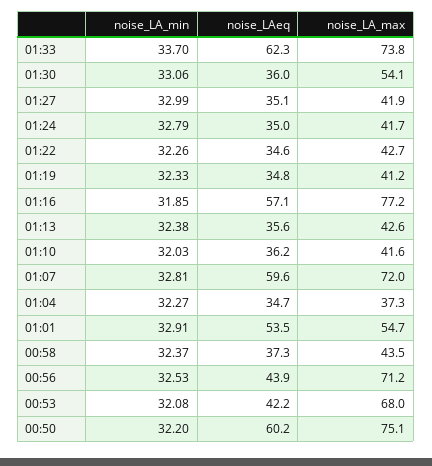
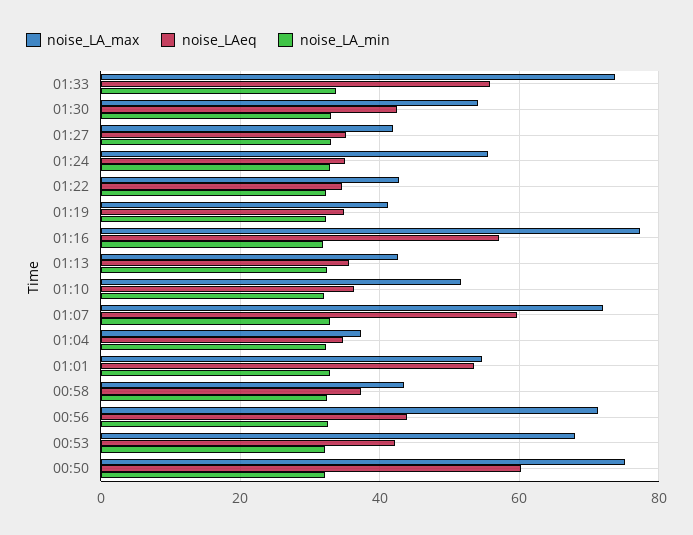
  {
    "noise_LA_min": {
      "01:33": 33.7,
      "01:30": 33.06,
      "01:27": 32.99,
      "01:24": 32.79,
      "01:22": 32.26,
      "01:19": 32.33,
      "01:16": 31.85,
      "01:13": 32.38,
      "01:10": 32.03,
      "01:07": 32.81,
      "01:04": 32.27,
      "01:01": 32.91,
      "00:58": 32.37,
      "00:56": 32.53,
      "00:53": 32.08,
      "00:50": 32.2
    },
    "noise_LAeq": {
-     "01:33": 62.3,
+     "01:33": 56,
-     "01:30": 36,
+     "01:30": 42,
      "01:27": 35.1,
      "01:24": 35,
      "01:22": 34.6,
      "01:19": 34.8,
      "01:16": 57.1,
      "01:13": 35.6,
      "01:10": 36.2,
      "01:07": 59.6,
      "01:04": 34.7,
      "01:01": 53.5,
      "00:58": 37.3,
      "00:56": 43.9,
      "00:53": 42.2,
      "00:50": 60.2
    },
    "noise_LA_max": {
      "01:33": 73.8,
      "01:30": 54.1,
      "01:27": 41.9,
-     "01:24": 41.7,
+     "01:24": 56,
      "01:22": 42.7,
      "01:19": 41.2,
      "01:16": 77.2,
      "01:13": 42.6,
-     "01:10": 41.6,
+     "01:10": 52,
      "01:07": 72,
      "01:04": 37.3,
      "01:01": 54.7,
      "00:58": 43.5,
      "00:56": 71.2,
      "00:53": 68,
      "00:50": 75.1
    }
  }

